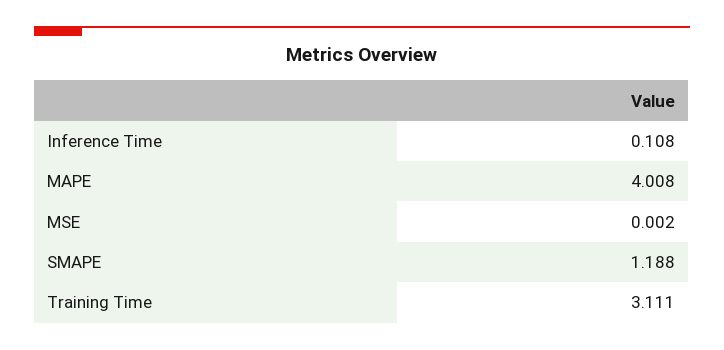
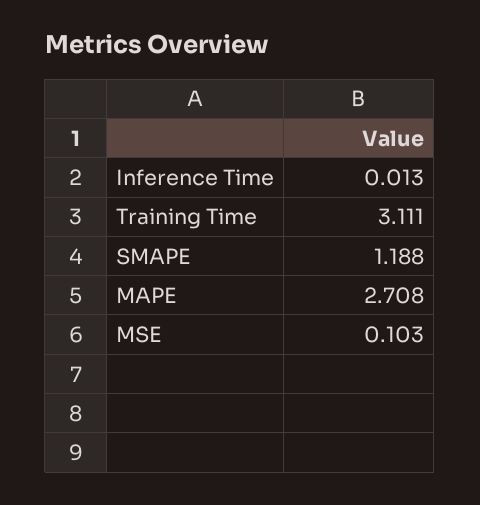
  {
-   "Inference Time": 0.108,
+   "Inference Time": 0.013,
-   "MAPE": 4.008,
+   "MAPE": 2.708,
-   "MSE": 0.002,
+   "MSE": 0.103,
    "SMAPE": 1.188,
    "Training Time": 3.111
  }

